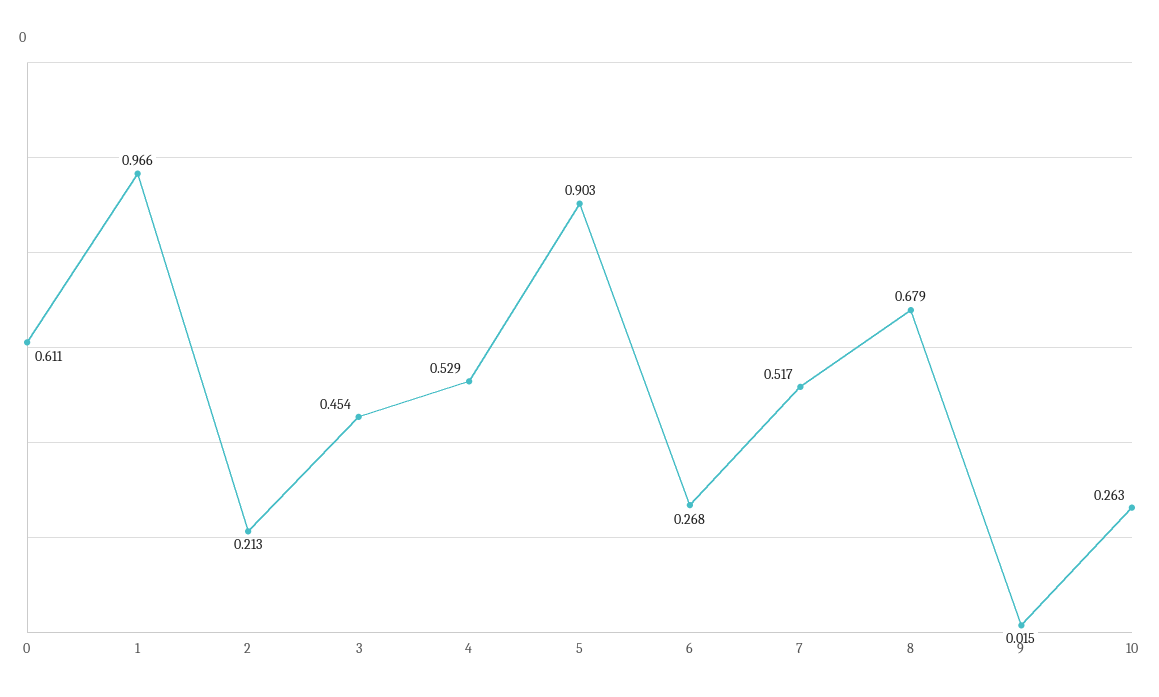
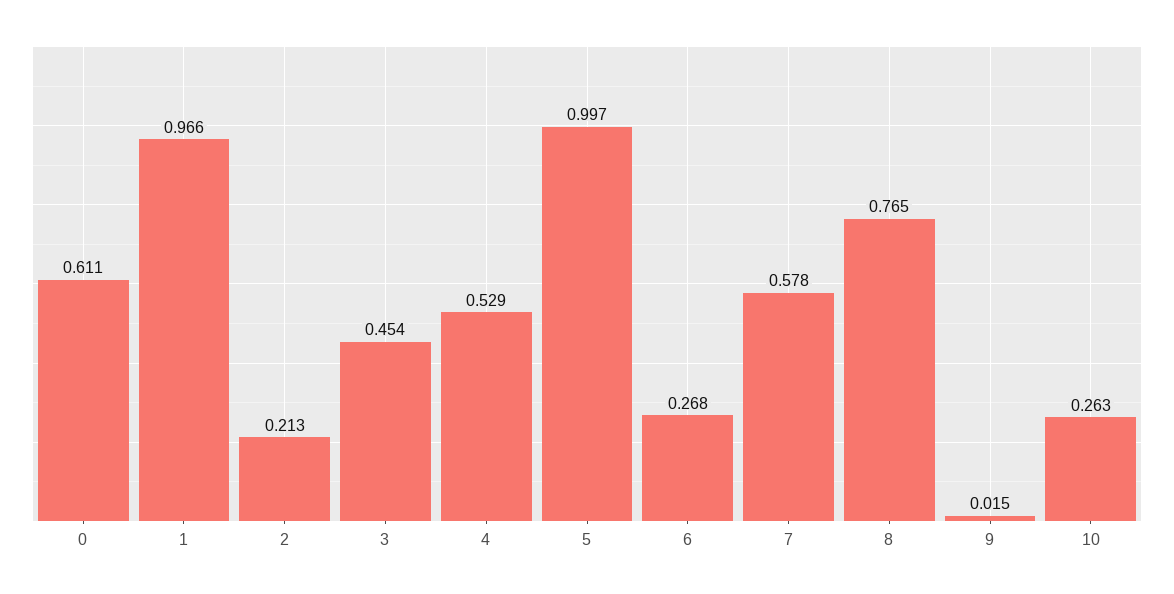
  {
    "0": 0.611,
    "1": 0.966,
    "2": 0.213,
    "3": 0.454,
    "4": 0.529,
-   "5": 0.903,
+   "5": 0.997,
    "6": 0.268,
-   "7": 0.517,
+   "7": 0.578,
-   "8": 0.679,
+   "8": 0.765,
    "9": 0.015,
    "10": 0.263
  }

